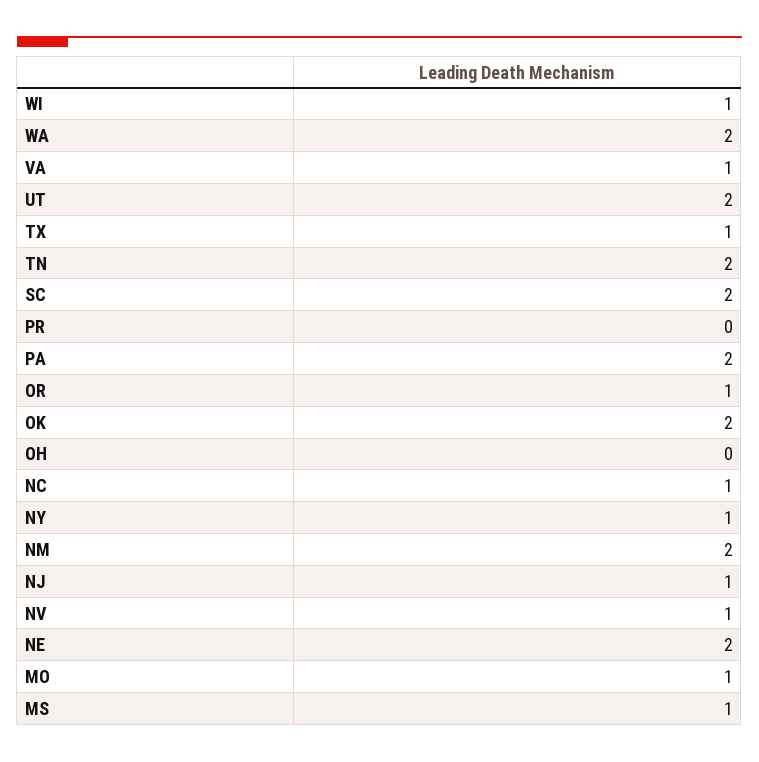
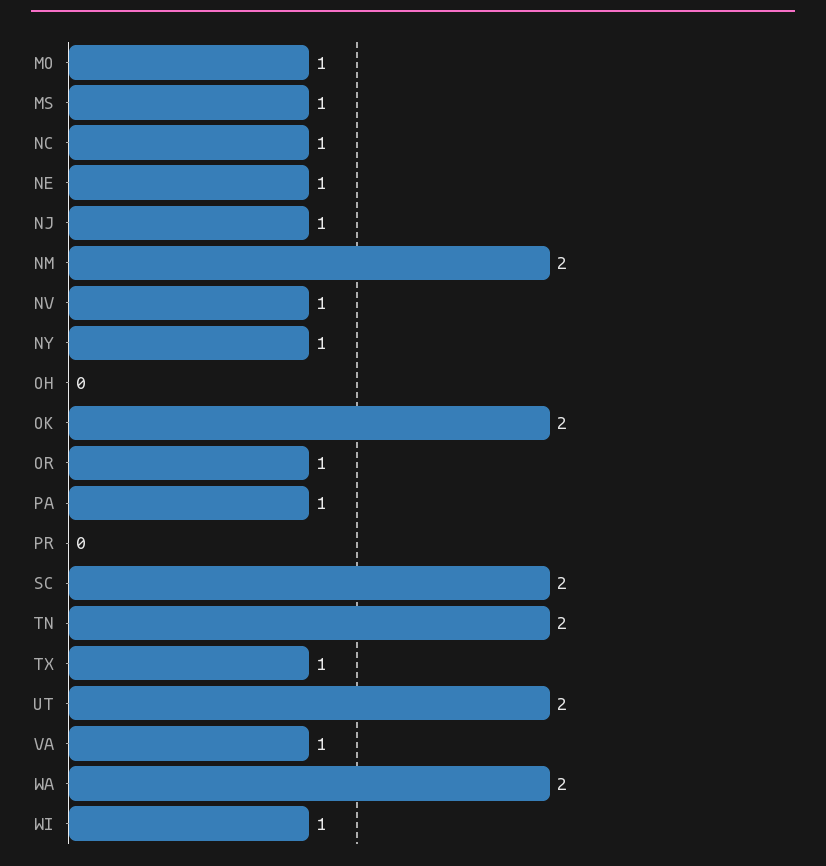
  {
    "WI": 1,
    "WA": 2,
    "VA": 1,
    "UT": 2,
    "TX": 1,
    "TN": 2,
    "SC": 2,
    "PR": 0,
-   "PA": 2,
+   "PA": 1,
    "OR": 1,
    "OK": 2,
    "OH": 0,
    "NC": 1,
    "NY": 1,
    "NM": 2,
    "NJ": 1,
    "NV": 1,
-   "NE": 2,
+   "NE": 1,
    "MO": 1,
    "MS": 1
  }

